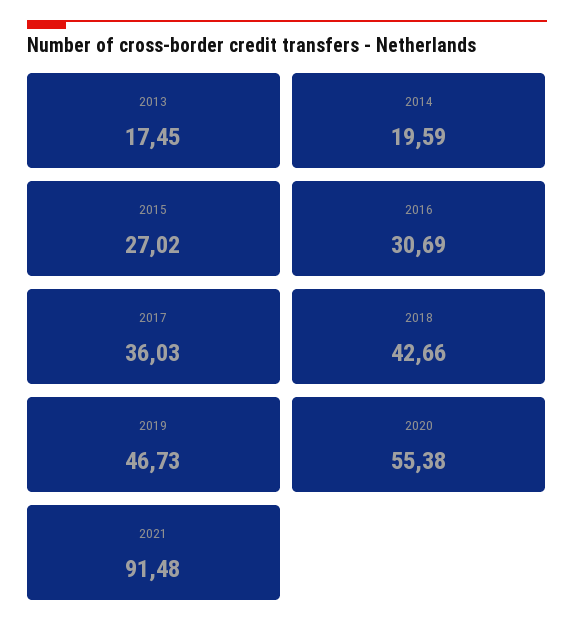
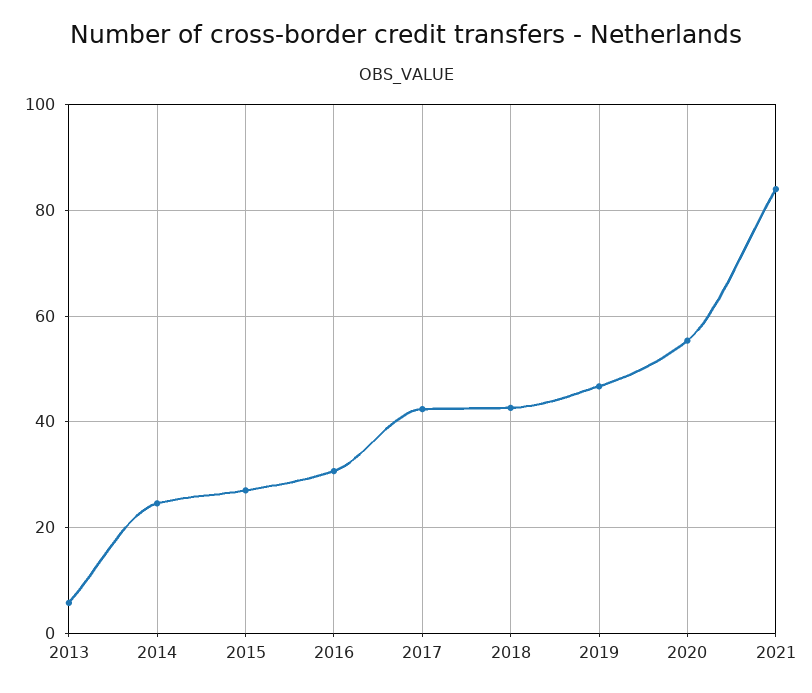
  {
-   "2013": 17.45,
+   "2013": 6,
-   "2014": 19.59,
+   "2014": 24,
    "2015": 27.02,
    "2016": 30.69,
-   "2017": 36.03,
+   "2017": 42,
    "2018": 42.66,
    "2019": 46.73,
    "2020": 55.38,
-   "2021": 91.48
+   "2021": 84
  }

